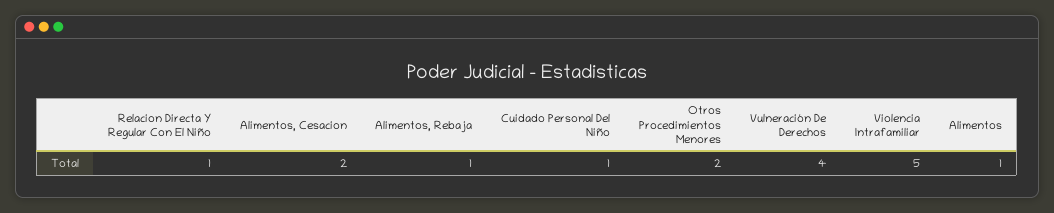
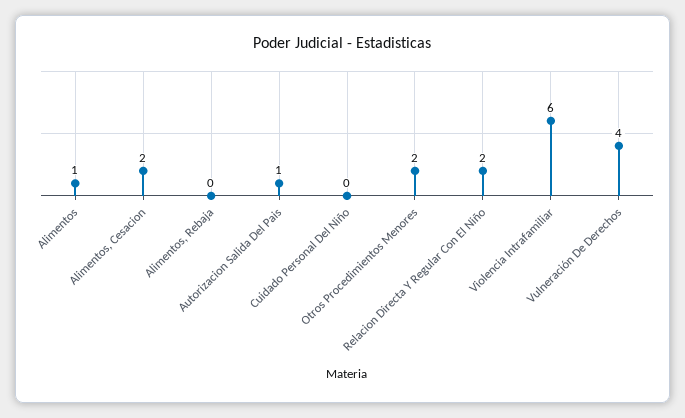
  {
-   "Relacion Directa Y Regular Con El Niño": 1,
+   "Relacion Directa Y Regular Con El Niño": 2,
    "Alimentos, Cesacion": 2,
-   "Alimentos, Rebaja": 1,
+   "Alimentos, Rebaja": 0,
-   "Cuidado Personal Del Niño": 1,
+   "Cuidado Personal Del Niño": 0,
    "Otros Procedimientos Menores": 2,
    "Vulneración De Derechos": 4,
-   "Violencia Intrafamiliar": 5,
+   "Violencia Intrafamiliar": 6,
-   "Alimentos": 1
+   "Alimentos": 1,
+   "Autorizacion Salida Del Pais": 1
  }

